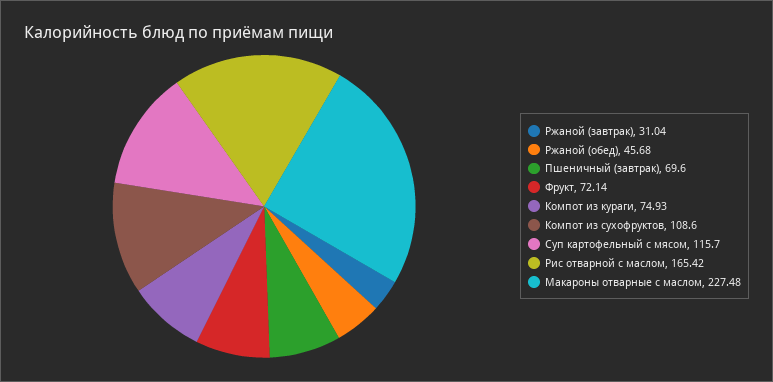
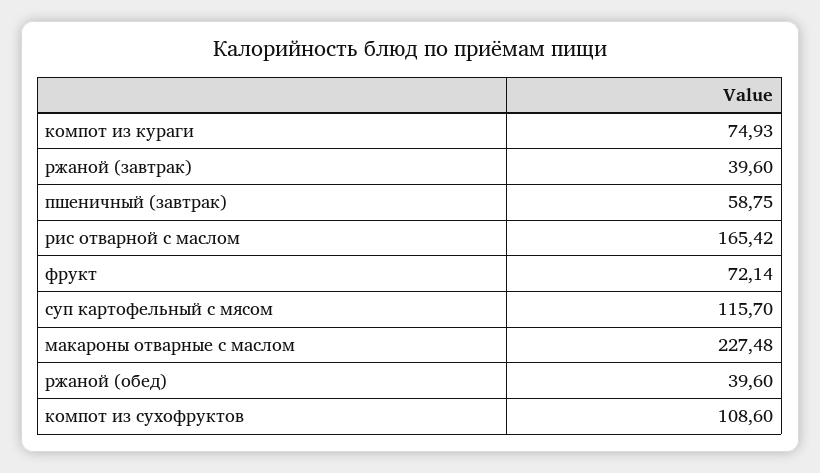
  {
-   "Ржаной (завтрак)": 31.04,
+   "Ржаной (завтрак)": 39.6,
-   "Ржаной (обед)": 45.68,
+   "Ржаной (обед)": 39.6,
-   "Пшеничный (завтрак)": 69.6,
+   "Пшеничный (завтрак)": 58.75,
    "Фрукт": 72.14,
    "Компот из кураги": 74.93,
    "Компот из сухофруктов": 108.6,
    "Суп картофельный с мясом": 115.7,
    "Рис отварной с маслом": 165.42,
    "Макароны отварные с маслом": 227.48
  }

